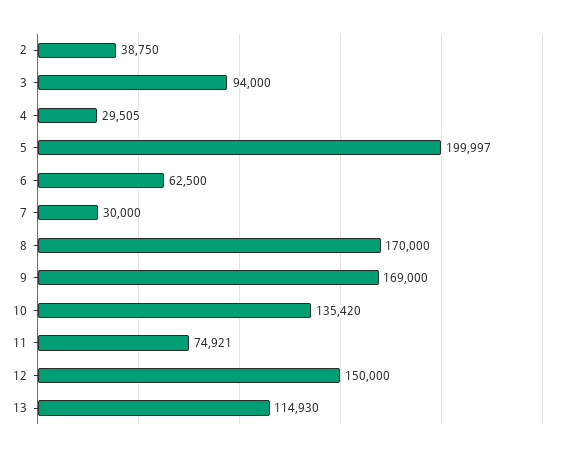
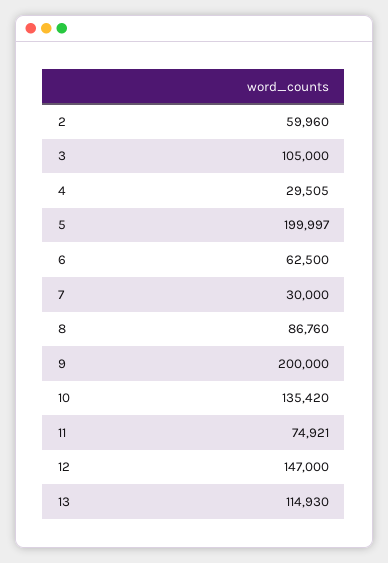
  {
-   "2": 38750,
+   "2": 59960,
-   "3": 94000,
+   "3": 105000,
    "4": 29505,
    "5": 199997,
    "6": 62500,
    "7": 30000,
-   "8": 170000,
+   "8": 86760,
-   "9": 169000,
+   "9": 200000,
    "10": 135420,
    "11": 74921,
-   "12": 150000,
+   "12": 147000,
    "13": 114930
  }

